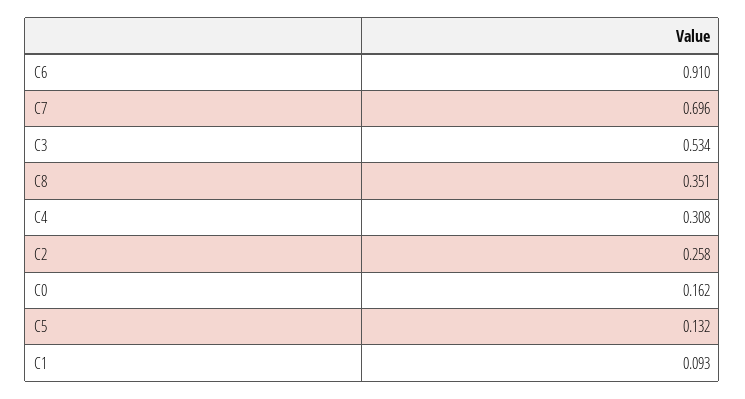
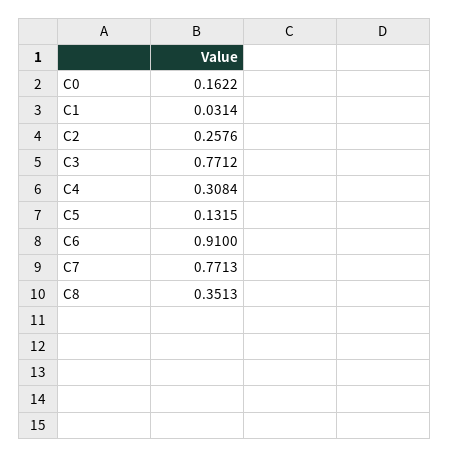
  {
    "C6": 0.91,
-   "C7": 0.696,
+   "C7": 0.7713,
-   "C3": 0.534,
+   "C3": 0.7712,
    "C8": 0.3513,
    "C4": 0.3084,
    "C2": 0.2576,
    "C0": 0.1622,
    "C5": 0.1315,
-   "C1": 0.093
+   "C1": 0.0314
  }

